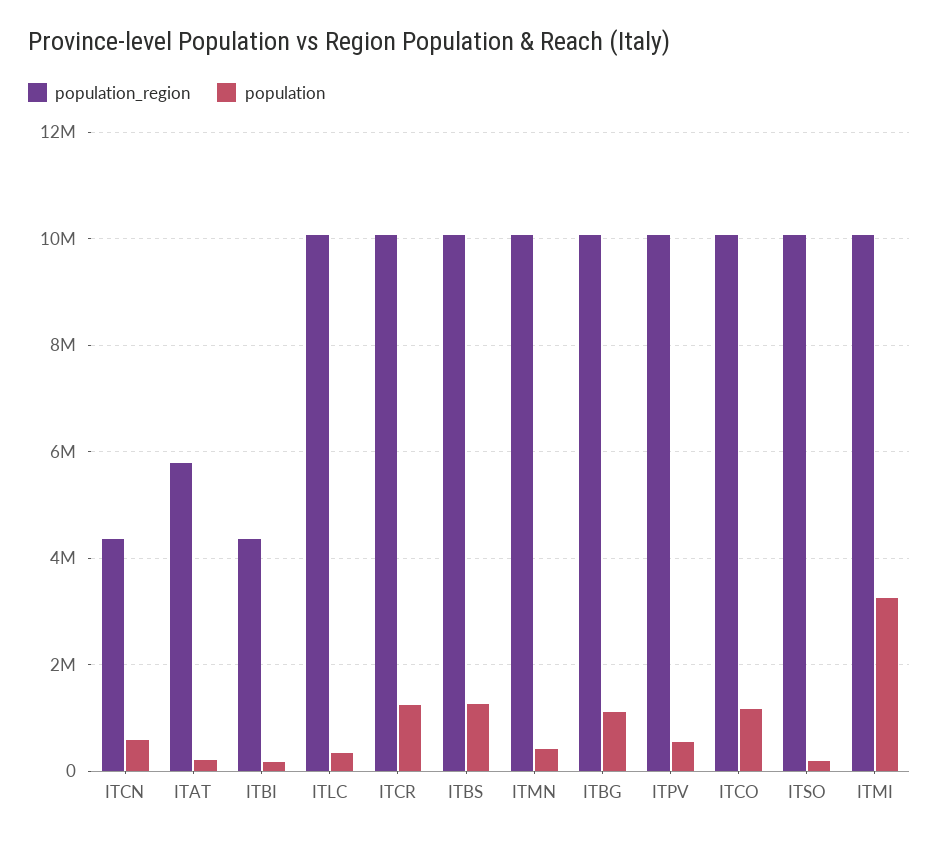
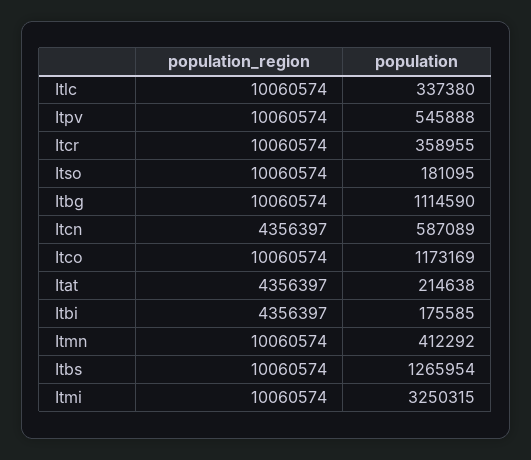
  {
    "population_region": {
      "ITCN": 4356397,
-     "ITAT": 5800000,
+     "ITAT": 4356397,
      "ITBI": 4356397,
      "ITLC": 10060574,
      "ITCR": 10060574,
      "ITBS": 10060574,
      "ITMN": 10060574,
      "ITBG": 10060574,
      "ITPV": 10060574,
      "ITCO": 10060574,
      "ITSO": 10060574,
      "ITMI": 10060574
    },
    "population": {
      "ITCN": 587089,
      "ITAT": 214638,
      "ITBI": 175585,
      "ITLC": 337380,
-     "ITCR": 1200000,
+     "ITCR": 358955,
      "ITBS": 1265954,
      "ITMN": 412292,
      "ITBG": 1114590,
      "ITPV": 545888,
      "ITCO": 1173169,
      "ITSO": 181095,
      "ITMI": 3250315
    }
  }

